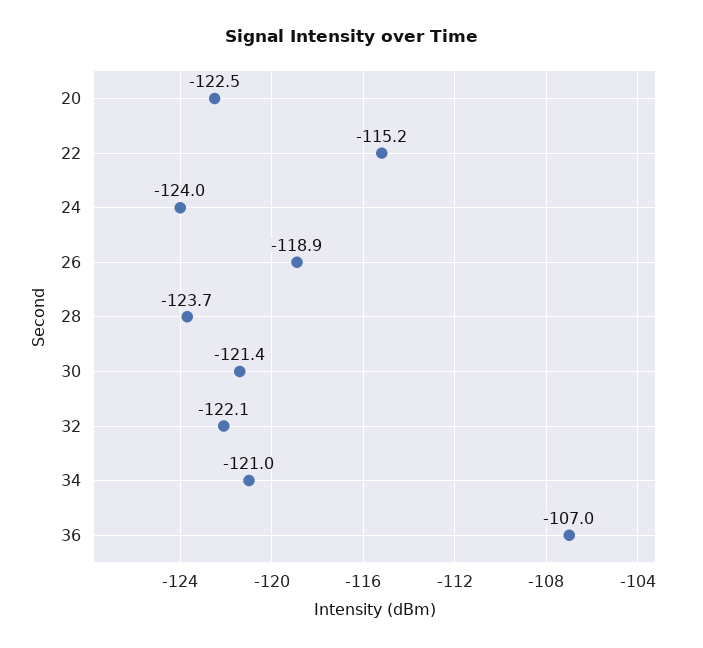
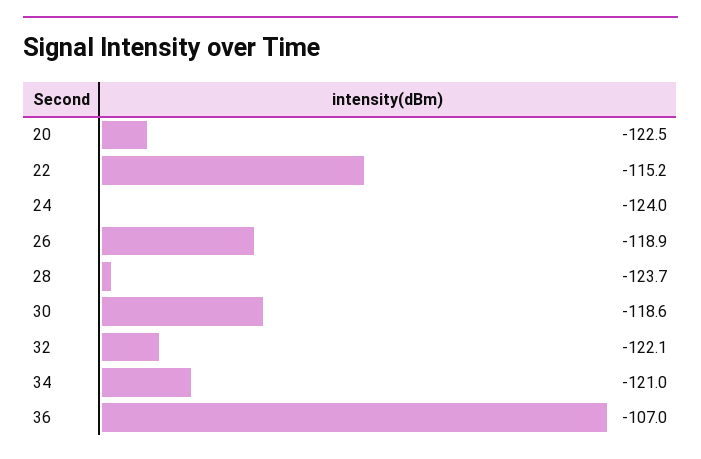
  {
    "20": -122.5,
    "22": -115.2,
    "24": -124,
    "26": -118.9,
    "28": -123.7,
-   "30": -121.4,
+   "30": -118.6,
    "32": -122.1,
    "34": -121,
    "36": -107
  }

